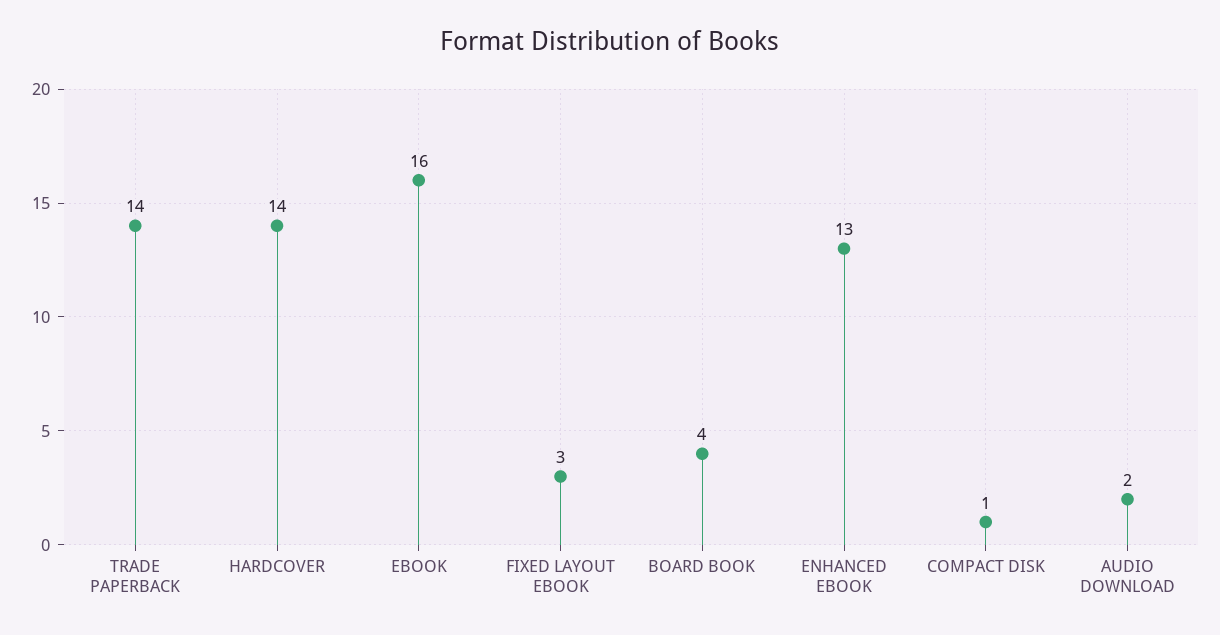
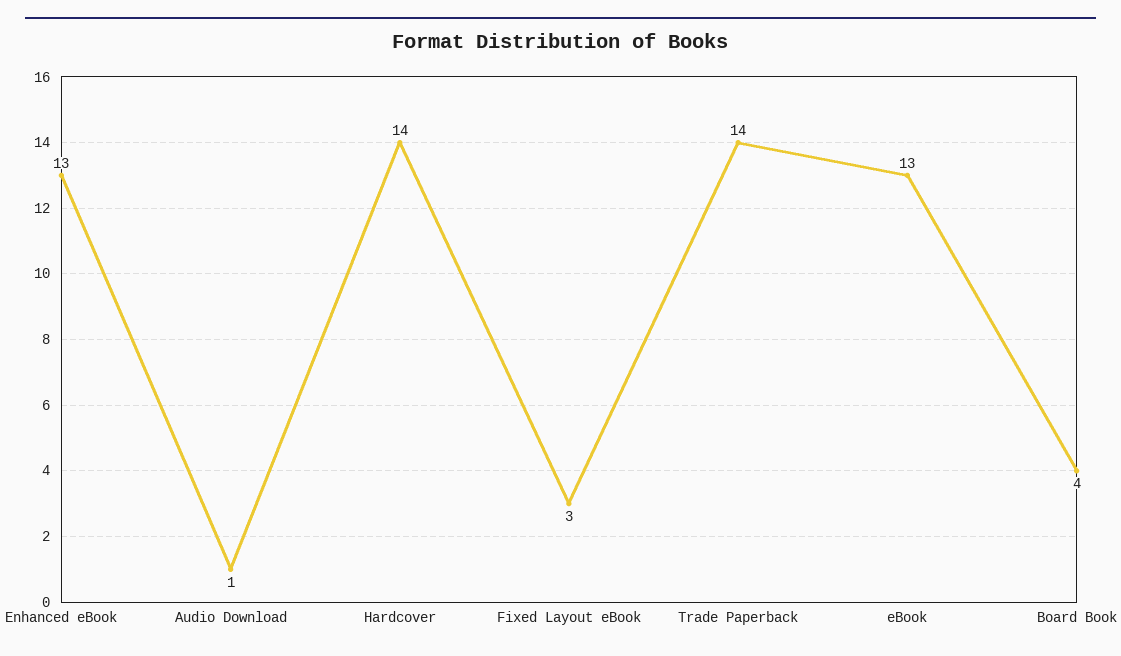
  {
    "TRADE PAPERBACK": 14,
    "HARDCOVER": 14,
-   "EBOOK": 16,
+   "EBOOK": 13,
    "FIXED LAYOUT EBOOK": 3,
    "BOARD BOOK": 4,
    "ENHANCED EBOOK": 13,
-   "COMPACT DISK": 1,
-   "AUDIO DOWNLOAD": 2
+   "AUDIO DOWNLOAD": 1
  }

